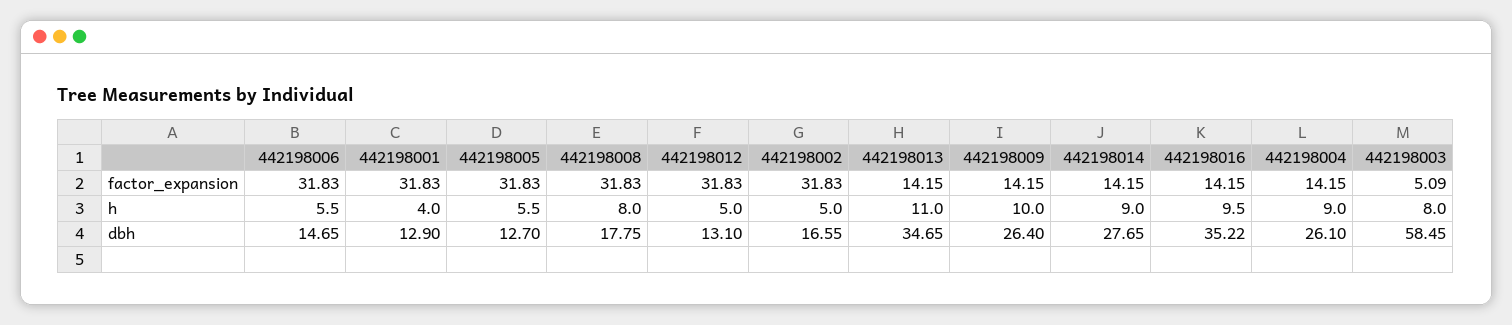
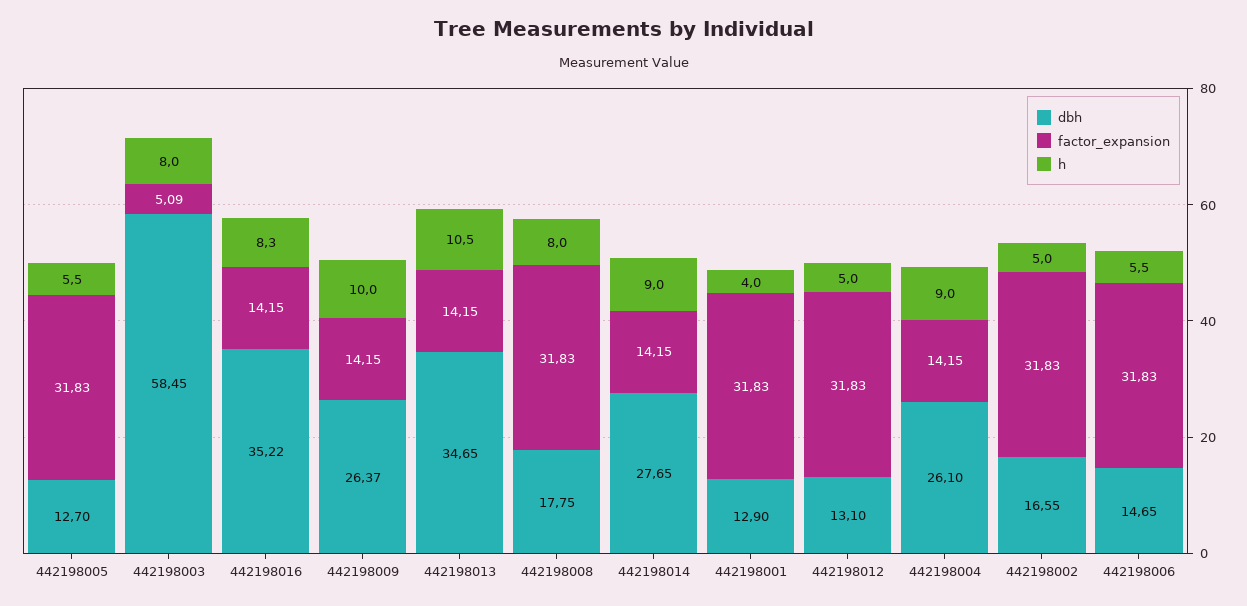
  {
    "factor_expansion": {
      "442198006": 31.83,
      "442198001": 31.83,
      "442198005": 31.83,
      "442198008": 31.83,
      "442198012": 31.83,
      "442198002": 31.83,
      "442198013": 14.15,
      "442198009": 14.15,
      "442198014": 14.15,
      "442198016": 14.15,
      "442198004": 14.15,
      "442198003": 5.09
    },
    "h": {
      "442198006": 5.5,
      "442198001": 4,
      "442198005": 5.5,
      "442198008": 8,
      "442198012": 5,
      "442198002": 5,
-     "442198013": 11,
+     "442198013": 10.5,
      "442198009": 10,
      "442198014": 9,
-     "442198016": 9.5,
+     "442198016": 8.3,
      "442198004": 9,
      "442198003": 8
    },
    "dbh": {
      "442198006": 14.65,
      "442198001": 12.9,
      "442198005": 12.7,
      "442198008": 17.75,
      "442198012": 13.1,
      "442198002": 16.55,
      "442198013": 34.65,
-     "442198009": 26.4,
+     "442198009": 26.37,
      "442198014": 27.65,
      "442198016": 35.22,
      "442198004": 26.1,
      "442198003": 58.45
    }
  }

